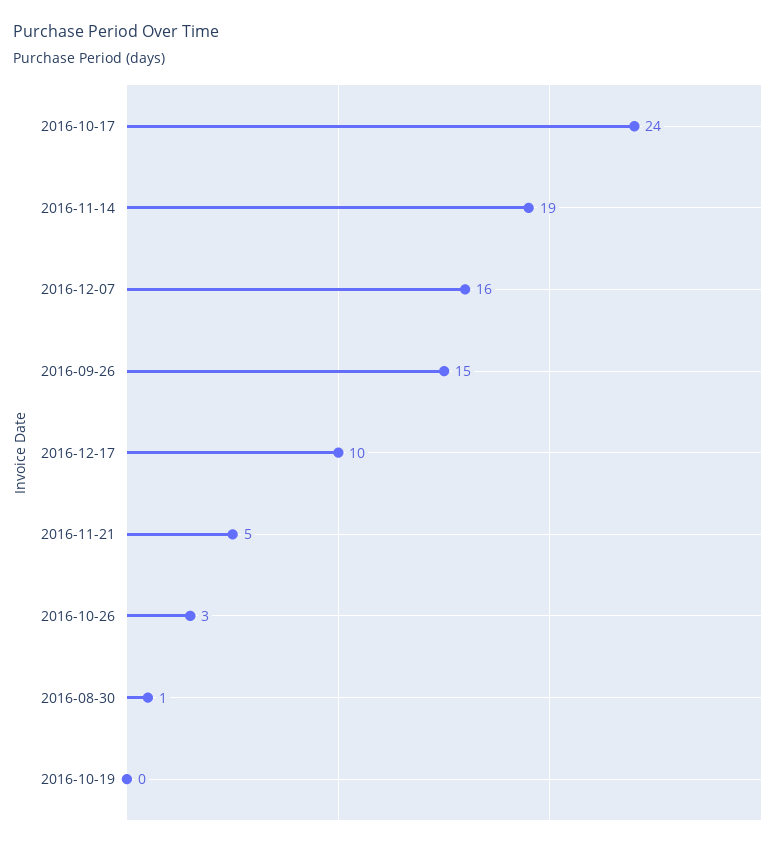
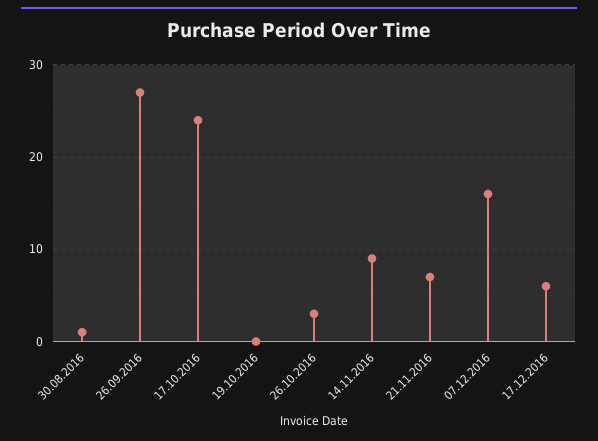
  {
    "2016-10-17": 24,
-   "2016-11-14": 19,
+   "2016-11-14": 9,
    "2016-12-07": 16,
-   "2016-09-26": 15,
+   "2016-09-26": 27,
-   "2016-12-17": 10,
+   "2016-12-17": 6,
-   "2016-11-21": 5,
+   "2016-11-21": 7,
    "2016-10-26": 3,
    "2016-08-30": 1,
    "2016-10-19": 0
  }

